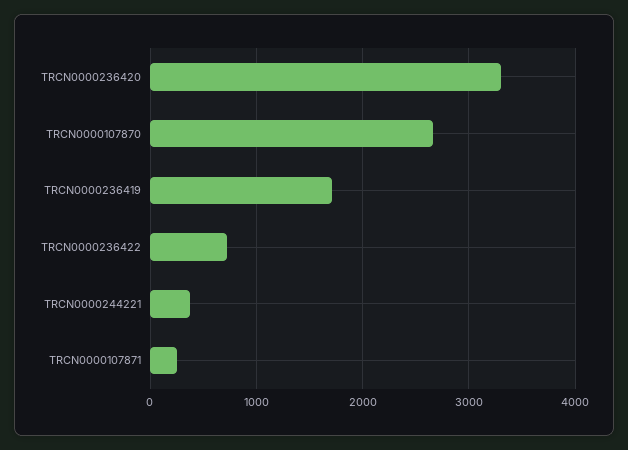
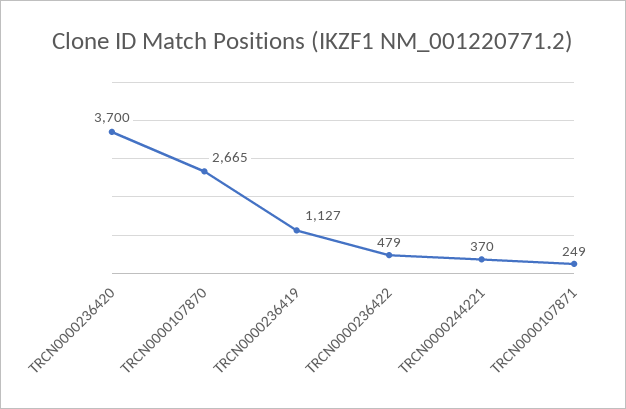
  {
-   "TRCN0000236420": 3300,
+   "TRCN0000236420": 3700,
    "TRCN0000107870": 2665,
-   "TRCN0000236419": 1700,
+   "TRCN0000236419": 1127,
-   "TRCN0000236422": 700,
+   "TRCN0000236422": 479,
    "TRCN0000244221": 370,
    "TRCN0000107871": 249
  }

